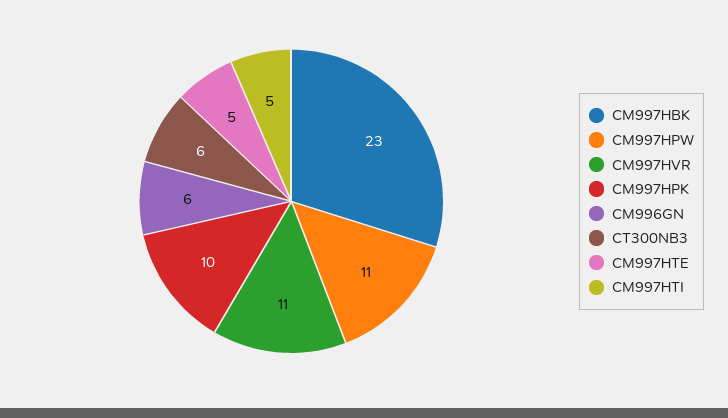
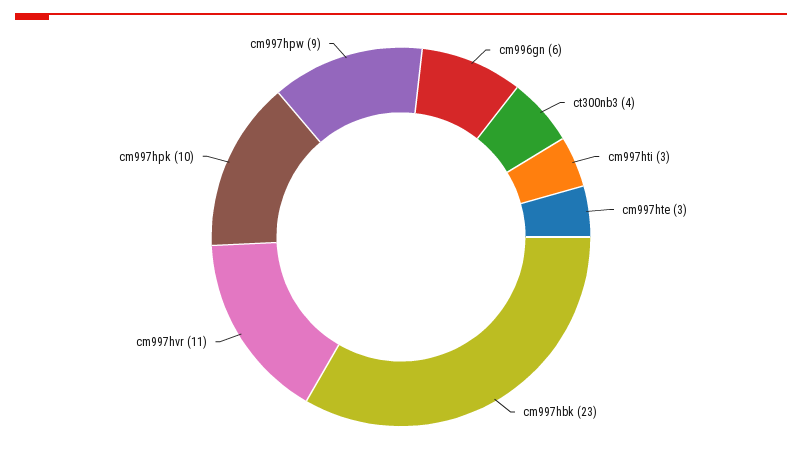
  {
    "CM997HBK": 23,
-   "CM997HPW": 11,
+   "CM997HPW": 9,
    "CM997HVR": 11,
    "CM997HPK": 10,
    "CM996GN": 6,
-   "CT300NB3": 6,
+   "CT300NB3": 4,
-   "CM997HTE": 5,
+   "CM997HTE": 3,
-   "CM997HTI": 5
+   "CM997HTI": 3
  }

